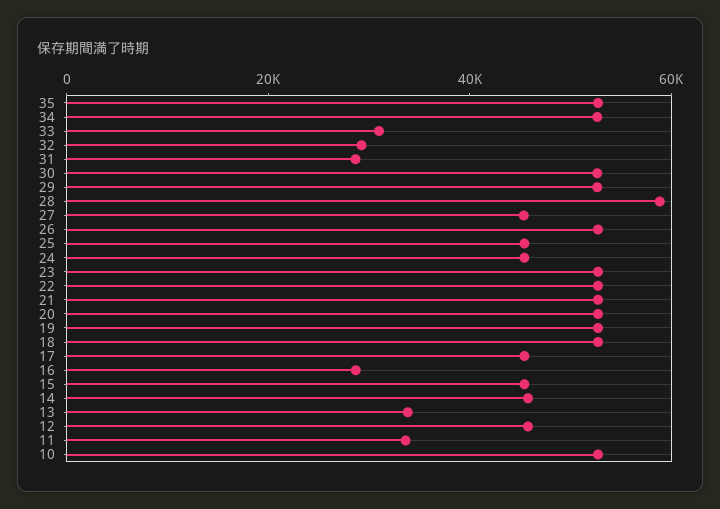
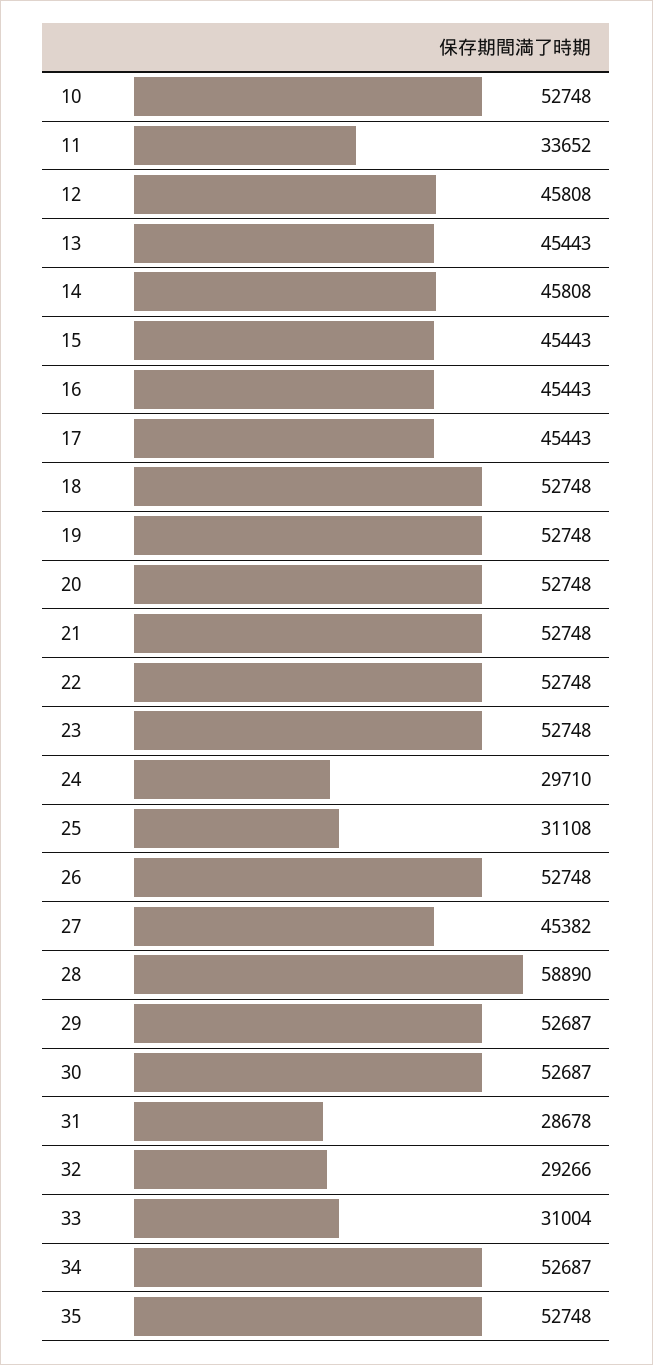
  {
    "35": 52748,
    "34": 52687,
    "33": 31004,
    "32": 29266,
    "31": 28678,
    "30": 52687,
    "29": 52687,
    "28": 58890,
    "27": 45382,
    "26": 52748,
-   "25": 45000,
+   "25": 31108,
-   "24": 45000,
+   "24": 29710,
    "23": 52748,
    "22": 52748,
    "21": 52748,
    "20": 52748,
    "19": 52748,
    "18": 52748,
    "17": 45443,
-   "16": 30000,
+   "16": 45443,
    "15": 45443,
    "14": 45808,
-   "13": 35000,
+   "13": 45443,
    "12": 45808,
    "11": 33652,
    "10": 52748
  }

